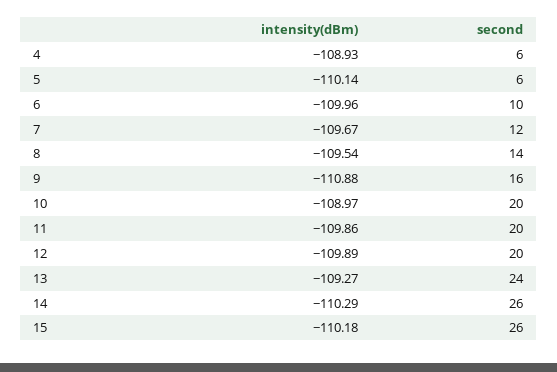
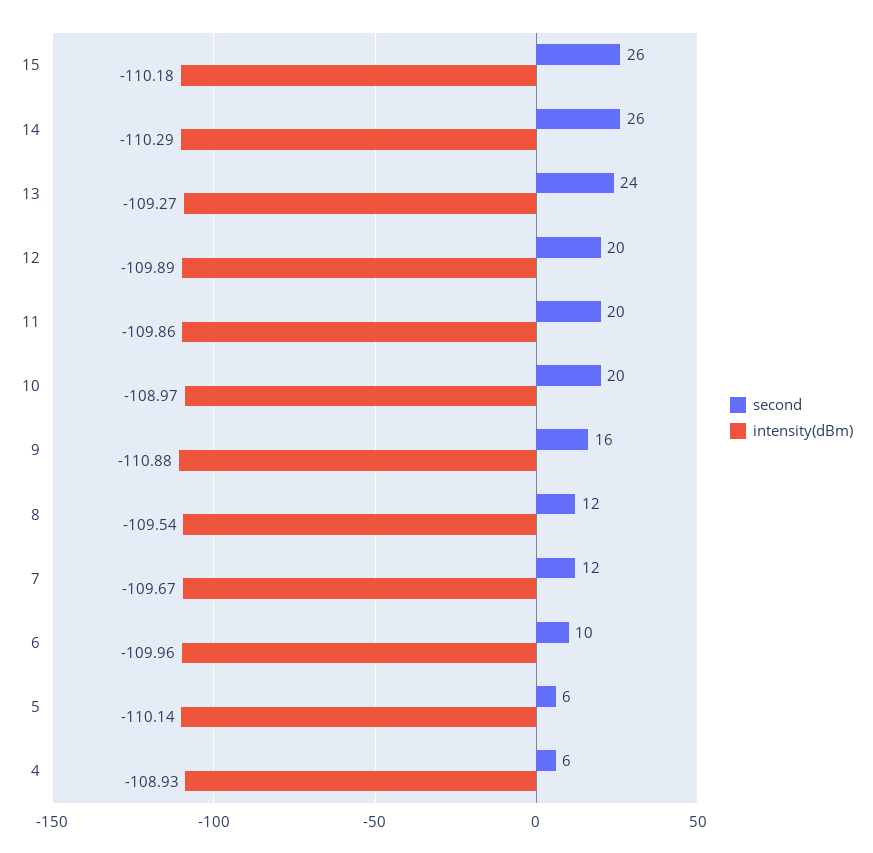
  {
    "intensity(dBm)": {
      "4": -108.93,
      "5": -110.14,
      "6": -109.96,
      "7": -109.67,
      "8": -109.54,
      "9": -110.88,
      "10": -108.97,
      "11": -109.86,
      "12": -109.89,
      "13": -109.27,
      "14": -110.29,
      "15": -110.18
    },
    "second": {
      "4": 6,
      "5": 6,
      "6": 10,
      "7": 12,
-     "8": 14,
+     "8": 12,
      "9": 16,
      "10": 20,
      "11": 20,
      "12": 20,
      "13": 24,
      "14": 26,
      "15": 26
    }
  }

